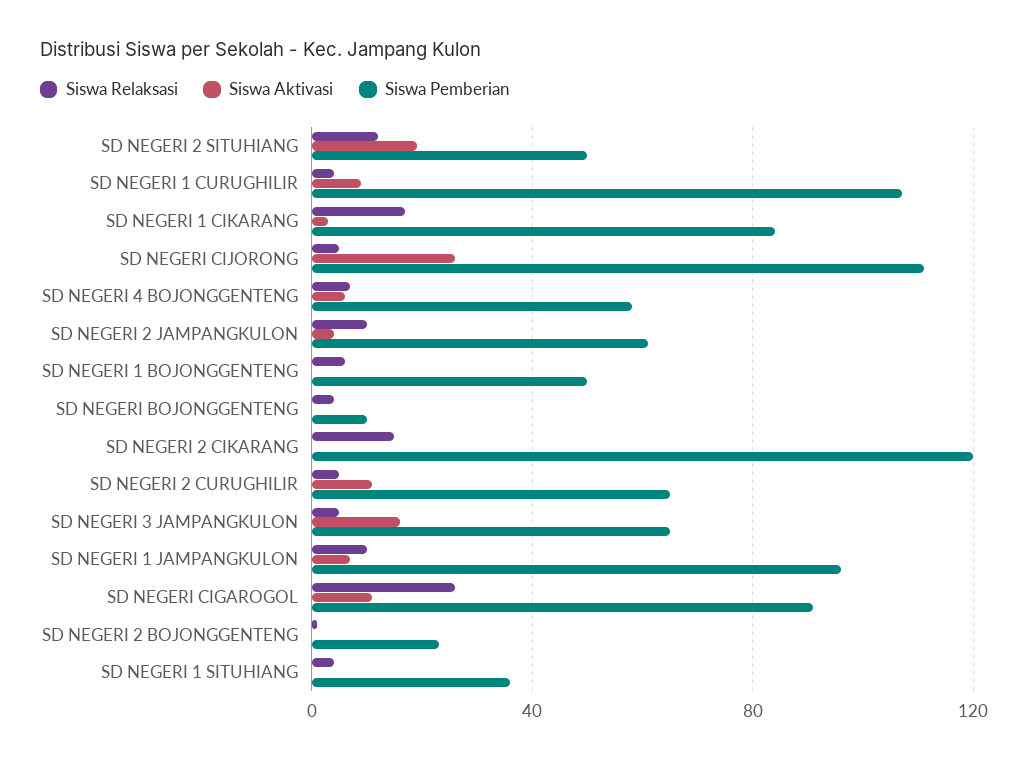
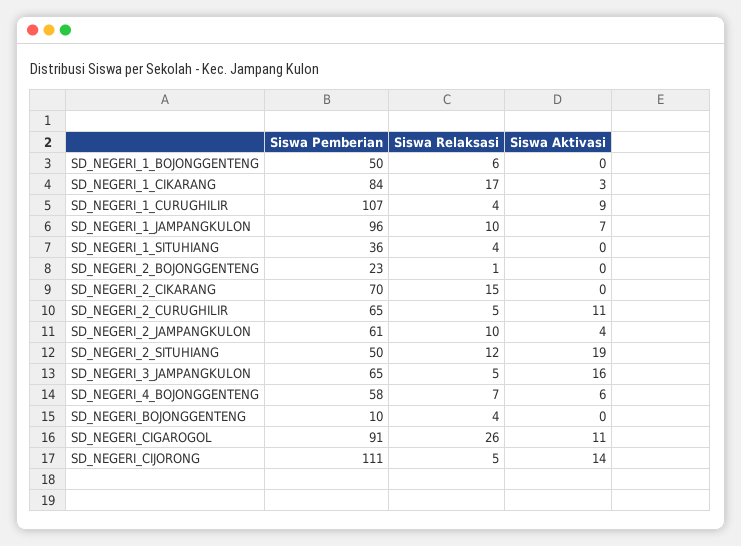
  {
    "Siswa Relaksasi": {
      "SD NEGERI 2 SITUHIANG": 12,
      "SD NEGERI 1 CURUGHILIR": 4,
      "SD NEGERI 1 CIKARANG": 17,
      "SD NEGERI CIJORONG": 5,
      "SD NEGERI 4 BOJONGGENTENG": 7,
      "SD NEGERI 2 JAMPANGKULON": 10,
      "SD NEGERI 1 BOJONGGENTENG": 6,
      "SD NEGERI BOJONGGENTENG": 4,
      "SD NEGERI 2 CIKARANG": 15,
      "SD NEGERI 2 CURUGHILIR": 5,
      "SD NEGERI 3 JAMPANGKULON": 5,
      "SD NEGERI 1 JAMPANGKULON": 10,
      "SD NEGERI CIGAROGOL": 26,
      "SD NEGERI 2 BOJONGGENTENG": 1,
      "SD NEGERI 1 SITUHIANG": 4
    },
    "Siswa Aktivasi": {
      "SD NEGERI 2 SITUHIANG": 19,
      "SD NEGERI 1 CURUGHILIR": 9,
      "SD NEGERI 1 CIKARANG": 3,
-     "SD NEGERI CIJORONG": 25,
+     "SD NEGERI CIJORONG": 14,
      "SD NEGERI 4 BOJONGGENTENG": 6,
      "SD NEGERI 2 JAMPANGKULON": 4,
      "SD NEGERI 1 BOJONGGENTENG": 0,
      "SD NEGERI BOJONGGENTENG": 0,
      "SD NEGERI 2 CIKARANG": 0,
      "SD NEGERI 2 CURUGHILIR": 11,
      "SD NEGERI 3 JAMPANGKULON": 16,
      "SD NEGERI 1 JAMPANGKULON": 7,
      "SD NEGERI CIGAROGOL": 11,
      "SD NEGERI 2 BOJONGGENTENG": 0,
      "SD NEGERI 1 SITUHIANG": 0
    },
    "Siswa Pemberian": {
      "SD NEGERI 2 SITUHIANG": 50,
      "SD NEGERI 1 CURUGHILIR": 107,
      "SD NEGERI 1 CIKARANG": 84,
      "SD NEGERI CIJORONG": 111,
      "SD NEGERI 4 BOJONGGENTENG": 58,
      "SD NEGERI 2 JAMPANGKULON": 61,
      "SD NEGERI 1 BOJONGGENTENG": 50,
      "SD NEGERI BOJONGGENTENG": 10,
-     "SD NEGERI 2 CIKARANG": 120,
+     "SD NEGERI 2 CIKARANG": 70,
      "SD NEGERI 2 CURUGHILIR": 65,
      "SD NEGERI 3 JAMPANGKULON": 65,
      "SD NEGERI 1 JAMPANGKULON": 96,
      "SD NEGERI CIGAROGOL": 91,
      "SD NEGERI 2 BOJONGGENTENG": 23,
      "SD NEGERI 1 SITUHIANG": 36
    }
  }

